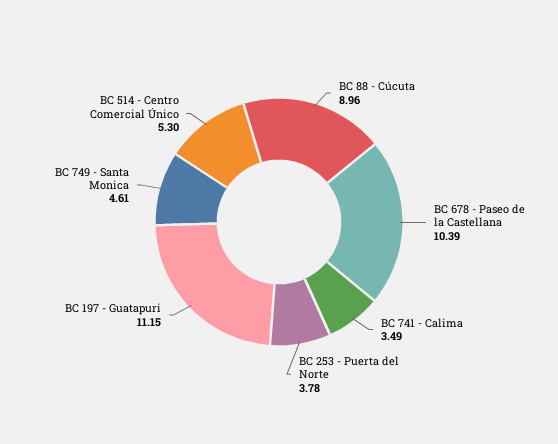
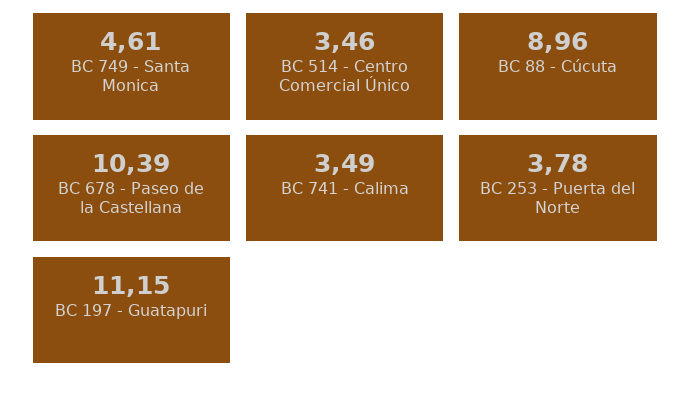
  {
    "BC 88 - Cúcuta": 8.96,
    "BC 678 - Paseo de la Castellana": 10.39,
    "BC 741 - Calima": 3.49,
    "BC 253 - Puerta del Norte": 3.78,
    "BC 197 - Guatapuri": 11.15,
    "BC 749 - Santa Monica": 4.61,
-   "BC 514 - Centro Comercial Único": 5.3
+   "BC 514 - Centro Comercial Único": 3.46
  }

